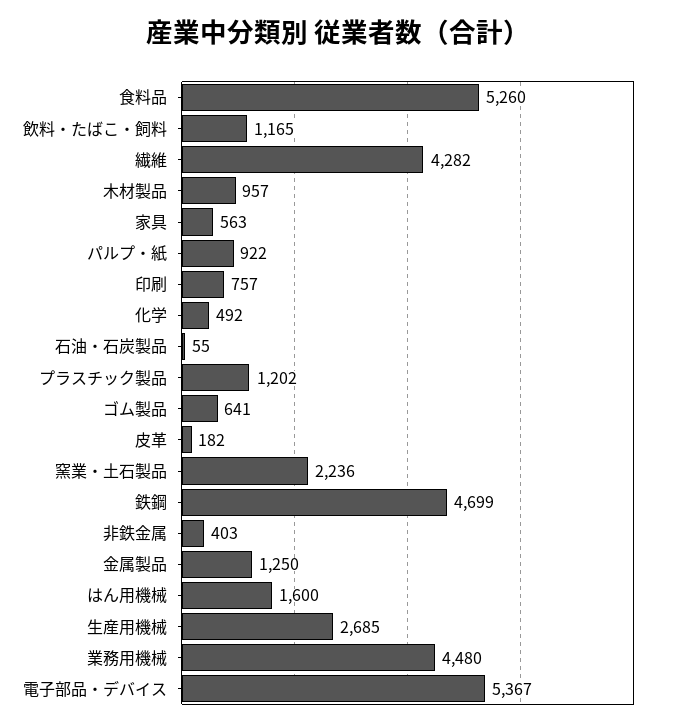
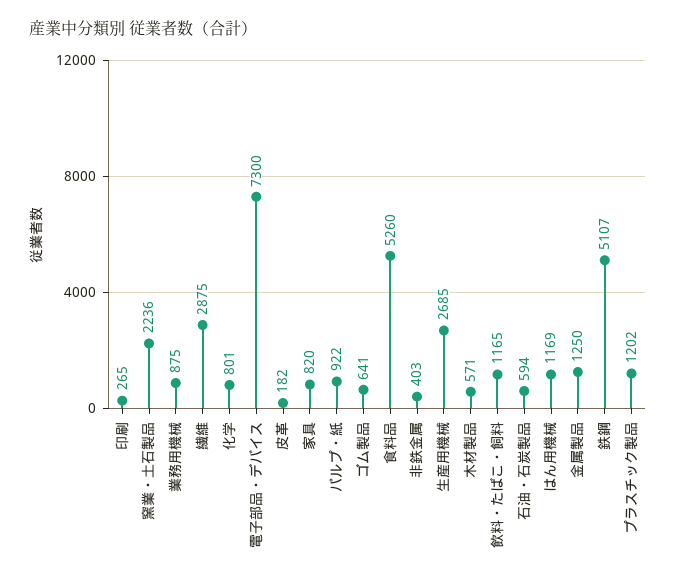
  {
    "食料品": 5260,
    "飲料・たばこ・飼料": 1165,
-   "繊維": 4282,
+   "繊維": 2875,
-   "木材製品": 957,
+   "木材製品": 571,
-   "家具": 563,
+   "家具": 820,
    "パルプ・紙": 922,
-   "印刷": 757,
+   "印刷": 265,
-   "化学": 492,
+   "化学": 801,
-   "石油・石炭製品": 55,
+   "石油・石炭製品": 594,
    "プラスチック製品": 1202,
    "ゴム製品": 641,
    "皮革": 182,
    "窯業・土石製品": 2236,
-   "鉄鋼": 4699,
+   "鉄鋼": 5107,
    "非鉄金属": 403,
    "金属製品": 1250,
-   "はん用機械": 1600,
+   "はん用機械": 1169,
    "生産用機械": 2685,
-   "業務用機械": 4480,
+   "業務用機械": 875,
-   "電子部品・デバイス": 5367
+   "電子部品・デバイス": 7300
  }

